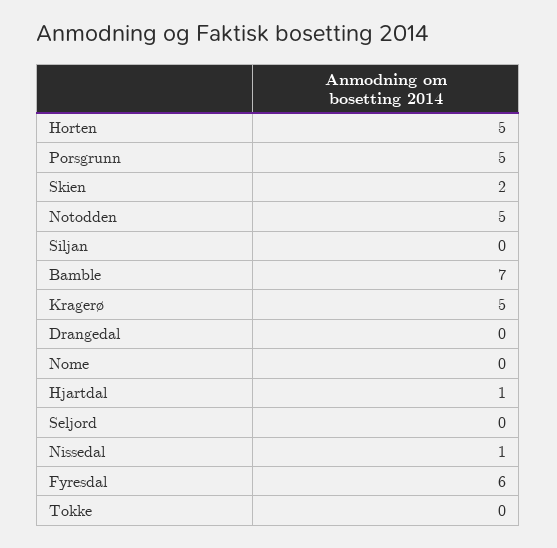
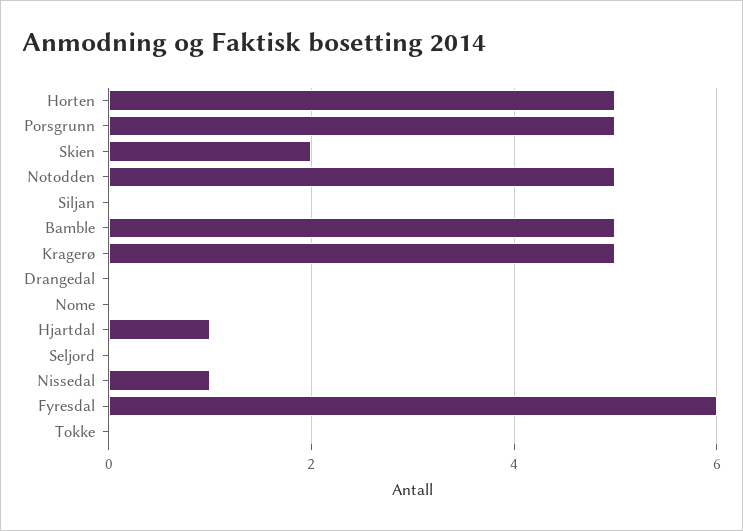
  {
    "Horten": 5,
    "Porsgrunn": 5,
    "Skien": 2,
    "Notodden": 5,
    "Siljan": 0,
-   "Bamble": 7,
+   "Bamble": 5,
    "Kragerø": 5,
    "Drangedal": 0,
    "Nome": 0,
    "Hjartdal": 1,
    "Seljord": 0,
    "Nissedal": 1,
    "Fyresdal": 6,
    "Tokke": 0
  }

